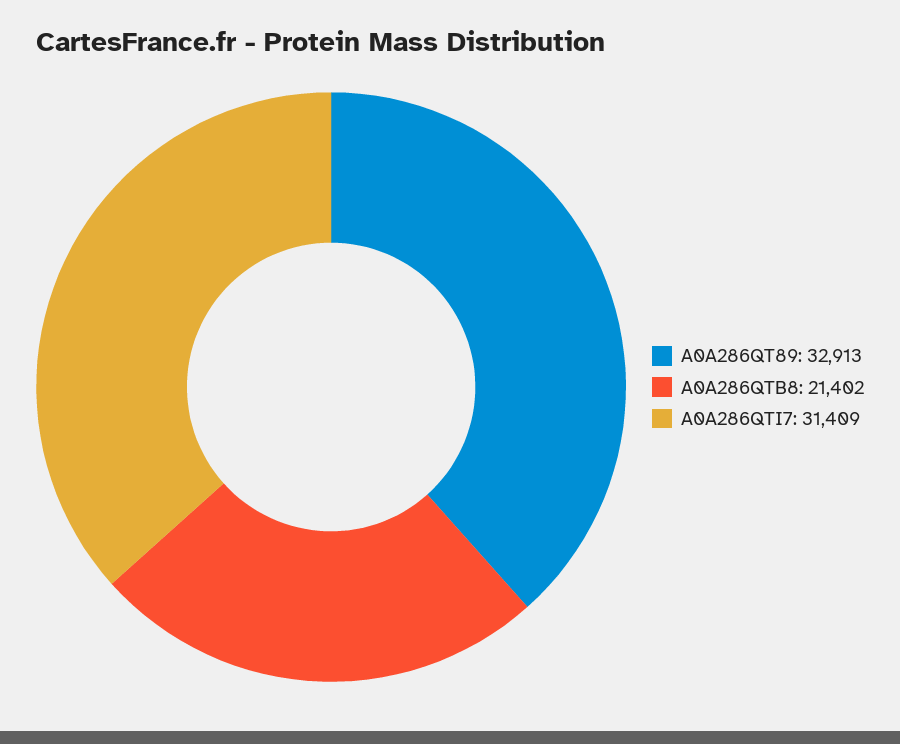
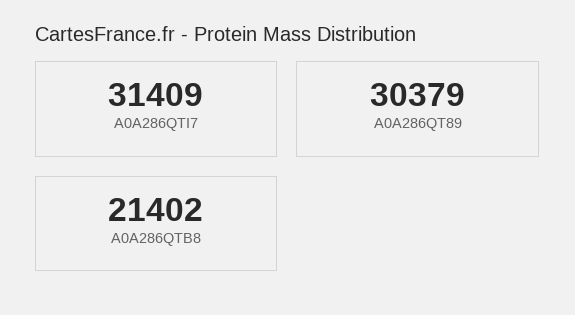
  {
-   "A0A286QT89": 32913,
+   "A0A286QT89": 30379,
    "A0A286QTB8": 21402,
    "A0A286QTI7": 31409
  }

